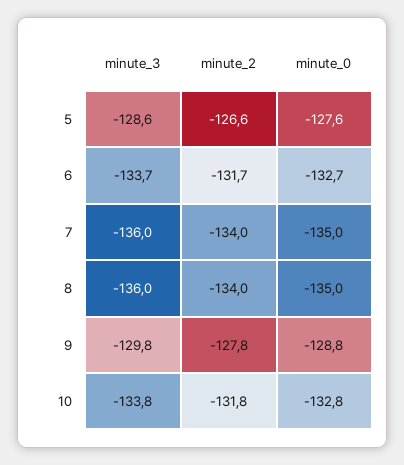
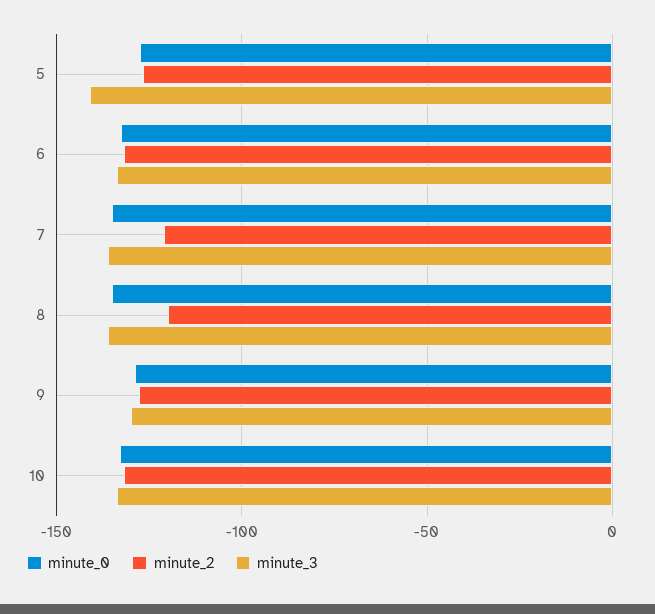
  {
    "minute_3": {
-     "5": -128.6,
+     "5": -140,
      "6": -133.7,
      "7": -136,
      "8": -136,
      "9": -129.8,
      "10": -133.8
    },
    "minute_2": {
      "5": -126.6,
      "6": -131.7,
-     "7": -134,
+     "7": -120,
-     "8": -134,
+     "8": -120,
      "9": -127.8,
      "10": -131.8
    },
    "minute_0": {
      "5": -127.6,
      "6": -132.7,
      "7": -135,
      "8": -135,
      "9": -128.8,
      "10": -132.8
    }
  }

